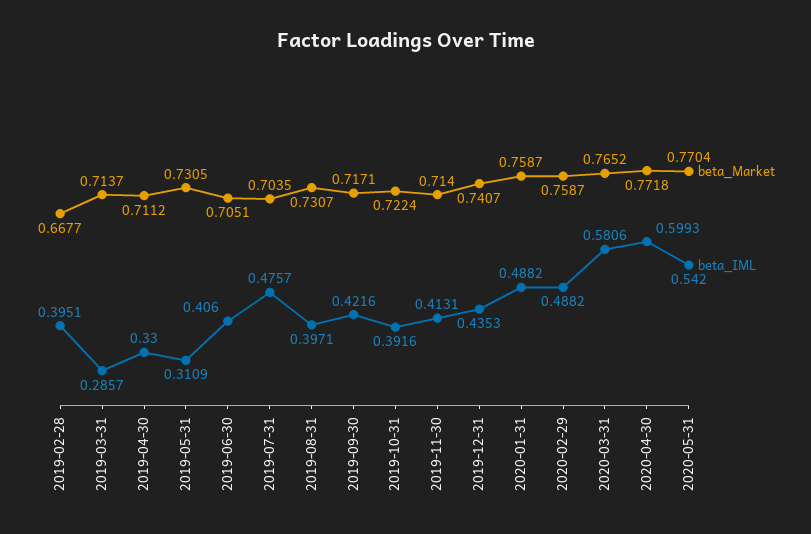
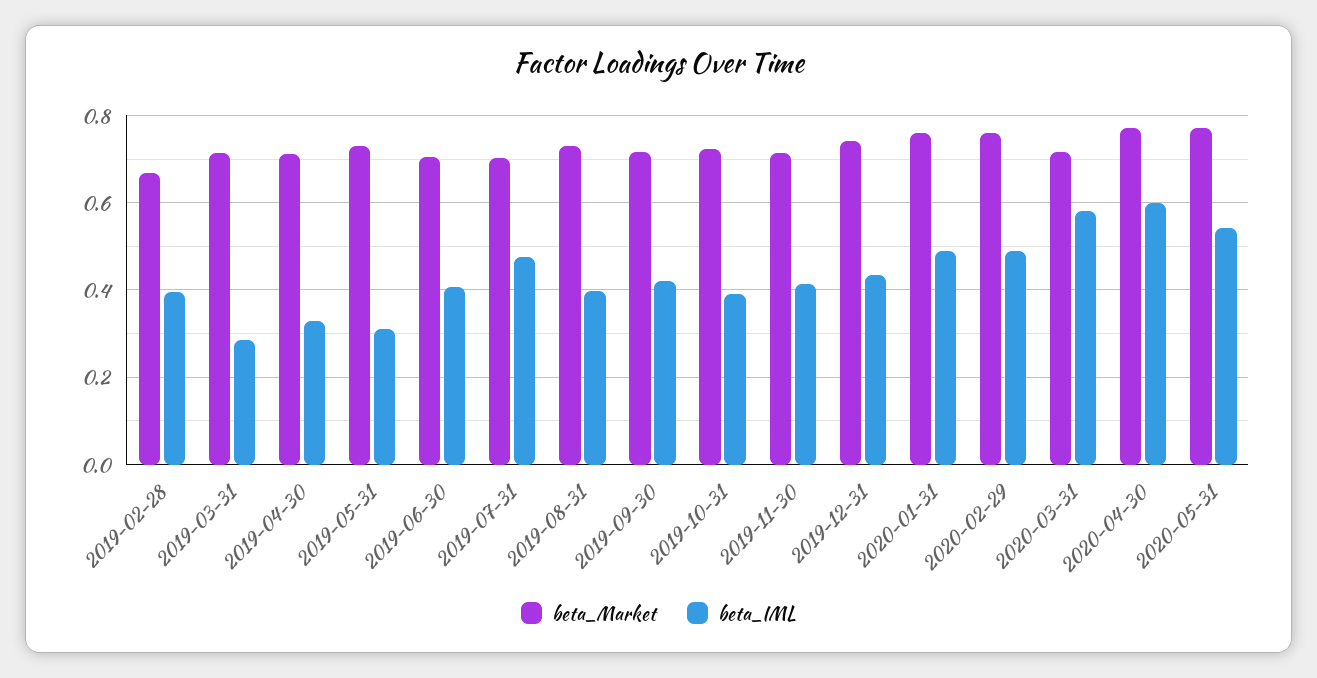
  {
    "beta_Market": {
      "2019-02-28": 0.6677,
      "2019-03-31": 0.7137,
      "2019-04-30": 0.7112,
      "2019-05-31": 0.7305,
      "2019-06-30": 0.7051,
      "2019-07-31": 0.7035,
      "2019-08-31": 0.7307,
      "2019-09-30": 0.7171,
      "2019-10-31": 0.7224,
      "2019-11-30": 0.714,
      "2019-12-31": 0.7407,
      "2020-01-31": 0.7587,
      "2020-02-29": 0.7587,
-     "2020-03-31": 0.7652,
+     "2020-03-31": 0.72,
      "2020-04-30": 0.7718,
      "2020-05-31": 0.7704
    },
    "beta_IML": {
      "2019-02-28": 0.3951,
      "2019-03-31": 0.2857,
      "2019-04-30": 0.33,
      "2019-05-31": 0.3109,
      "2019-06-30": 0.406,
      "2019-07-31": 0.4757,
      "2019-08-31": 0.3971,
      "2019-09-30": 0.4216,
      "2019-10-31": 0.3916,
      "2019-11-30": 0.4131,
      "2019-12-31": 0.4353,
      "2020-01-31": 0.4882,
      "2020-02-29": 0.4882,
      "2020-03-31": 0.5806,
      "2020-04-30": 0.5993,
      "2020-05-31": 0.542
    }
  }

